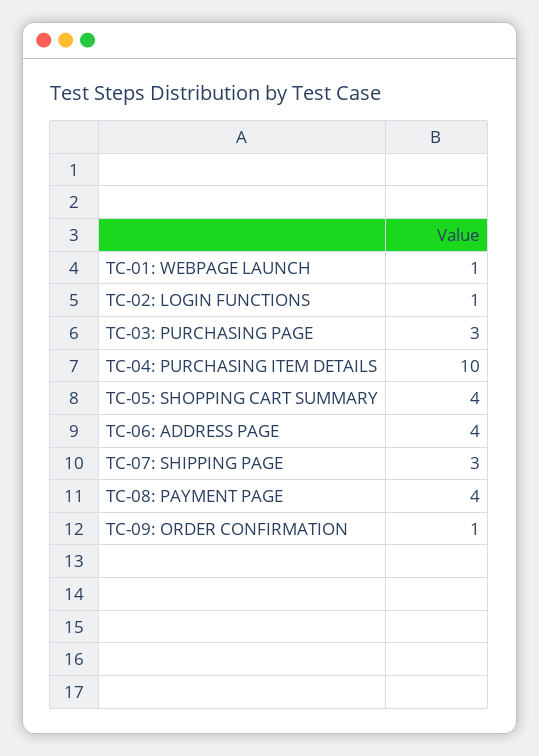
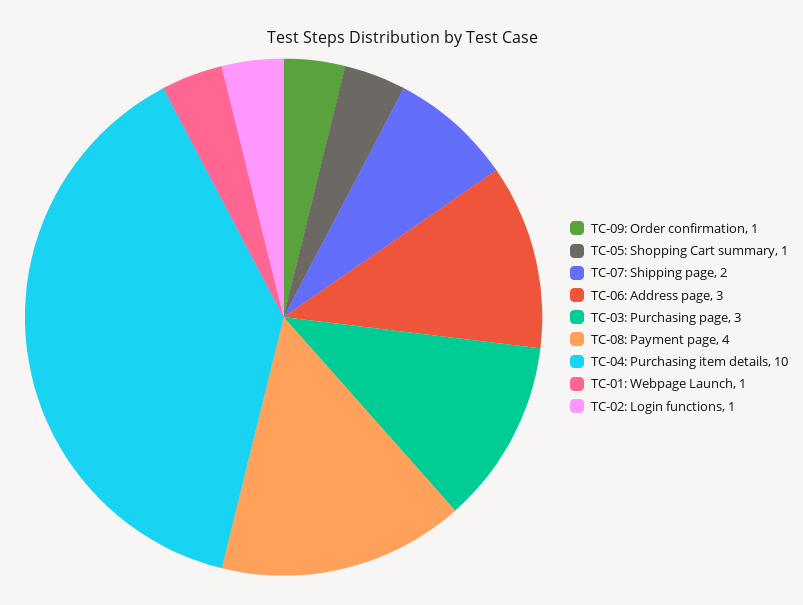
  {
    "TC-01: WEBPAGE LAUNCH": 1,
    "TC-02: LOGIN FUNCTIONS": 1,
    "TC-03: PURCHASING PAGE": 3,
    "TC-04: PURCHASING ITEM DETAILS": 10,
-   "TC-05: SHOPPING CART SUMMARY": 4,
+   "TC-05: SHOPPING CART SUMMARY": 1,
-   "TC-06: ADDRESS PAGE": 4,
+   "TC-06: ADDRESS PAGE": 3,
-   "TC-07: SHIPPING PAGE": 3,
+   "TC-07: SHIPPING PAGE": 2,
    "TC-08: PAYMENT PAGE": 4,
    "TC-09: ORDER CONFIRMATION": 1
  }

